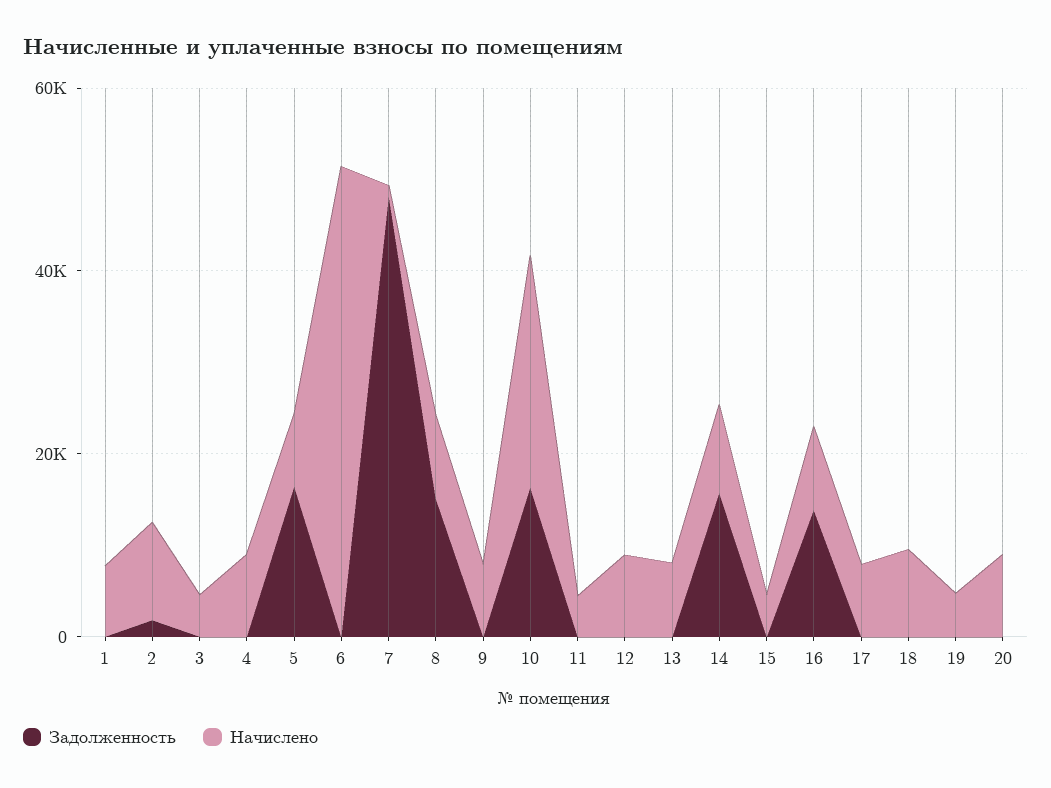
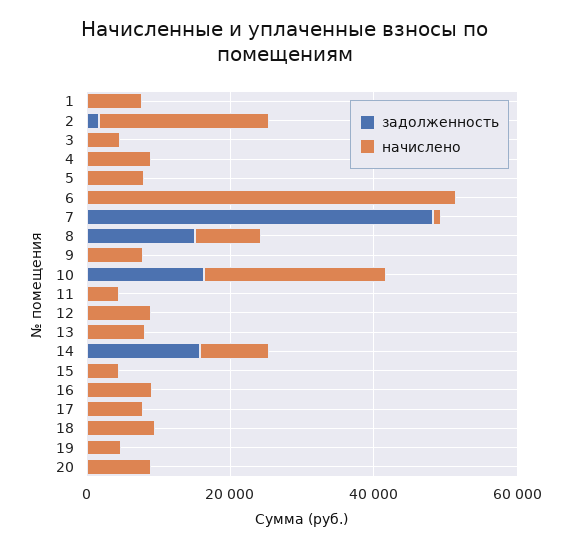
  {
    "Задолженность": {
      "1": 0,
      "2": 0,
      "3": 0,
      "4": 0,
-     "5": 15000,
+     "5": 0,
      "6": 0,
      "7": 50000,
      "8": 15000,
      "9": 0,
      "10": 15000,
      "11": 0,
      "12": 0,
      "13": 0,
      "14": 15000,
      "15": 0,
-     "16": 15000,
+     "16": 0,
      "17": 0,
      "18": 0,
      "19": 0,
      "20": 0
    },
    "Начислено": {
      "1": 10000,
-     "2": 10000,
+     "2": 25000,
      "3": 5000,
      "4": 10000,
      "5": 10000,
      "6": 50000,
      "7": 0,
      "8": 10000,
      "9": 10000,
      "10": 25000,
      "11": 5000,
      "12": 10000,
      "13": 10000,
      "14": 10000,
      "15": 5000,
      "16": 10000,
      "17": 10000,
      "18": 10000,
      "19": 5000,
      "20": 10000
    }
  }

